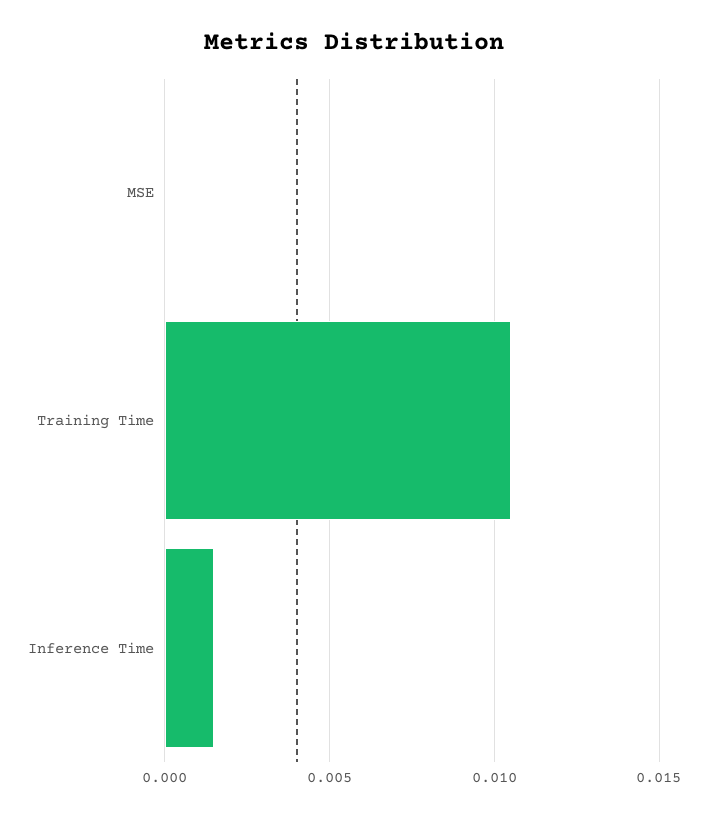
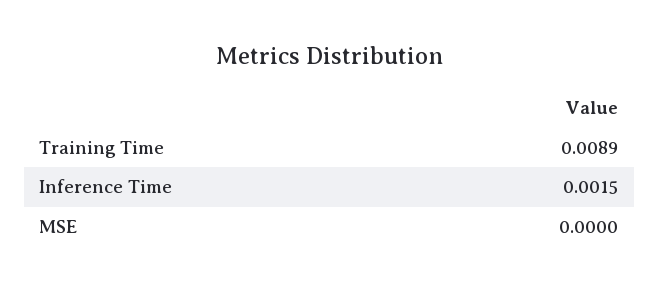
  {
    "MSE": 0,
-   "Training Time": 0.0105,
+   "Training Time": 0.0089,
    "Inference Time": 0.0015
  }

